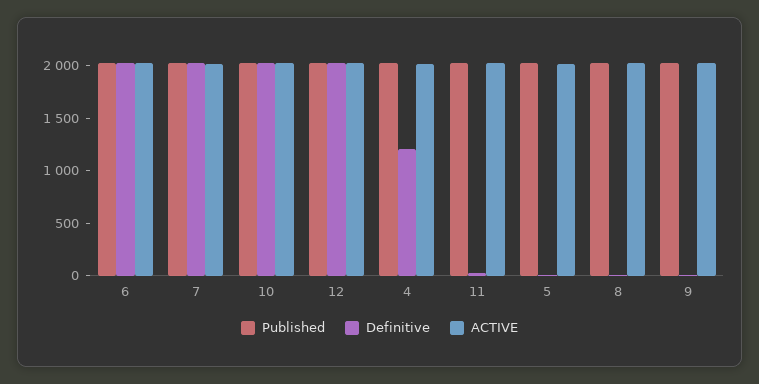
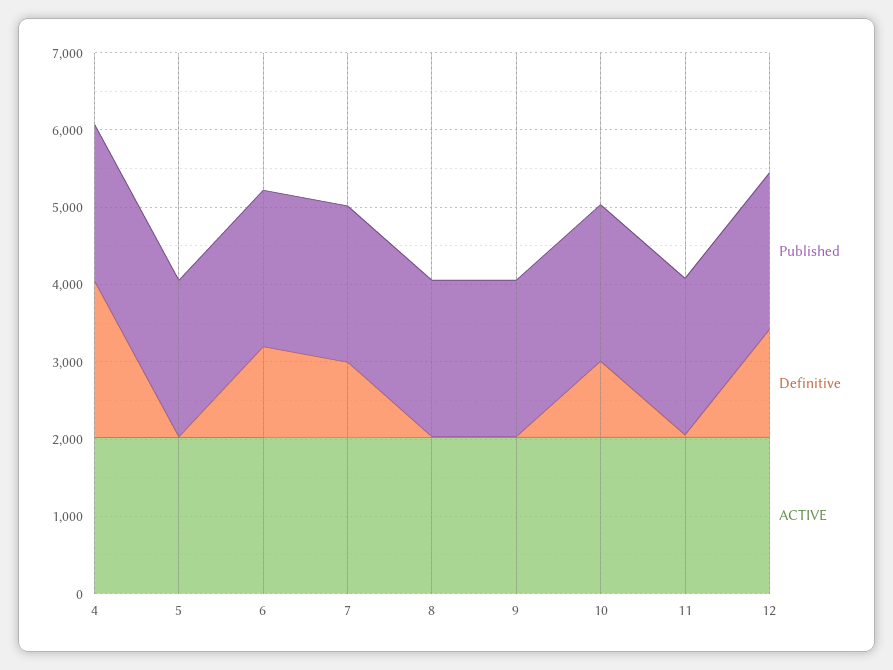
  {
    "Published": {
      "6": 2000,
      "7": 2000,
      "10": 2000,
      "12": 2000,
      "4": 2000,
      "11": 2000,
      "5": 2000,
      "8": 2000,
      "9": 2000
    },
    "Definitive": {
-     "6": 2000,
+     "6": 1200,
-     "7": 2000,
+     "7": 1000,
-     "10": 2000,
+     "10": 1000,
-     "12": 2000,
+     "12": 1400,
-     "4": 1200,
+     "4": 2000,
      "11": 0,
      "5": 0,
      "8": 0,
      "9": 0
    },
    "ACTIVE": {
      "6": 2000,
      "7": 2000,
      "10": 2000,
      "12": 2000,
      "4": 2000,
      "11": 2000,
      "5": 2000,
      "8": 2000,
      "9": 2000
    }
  }

